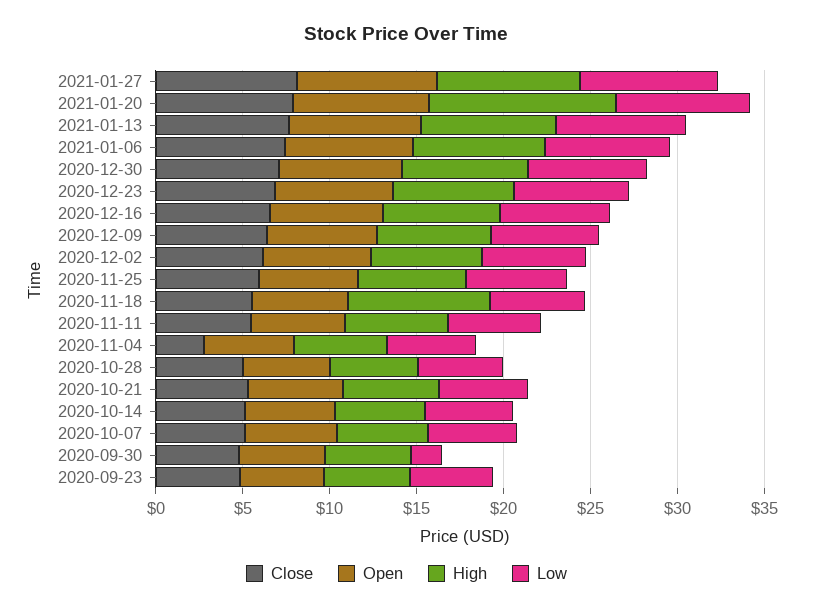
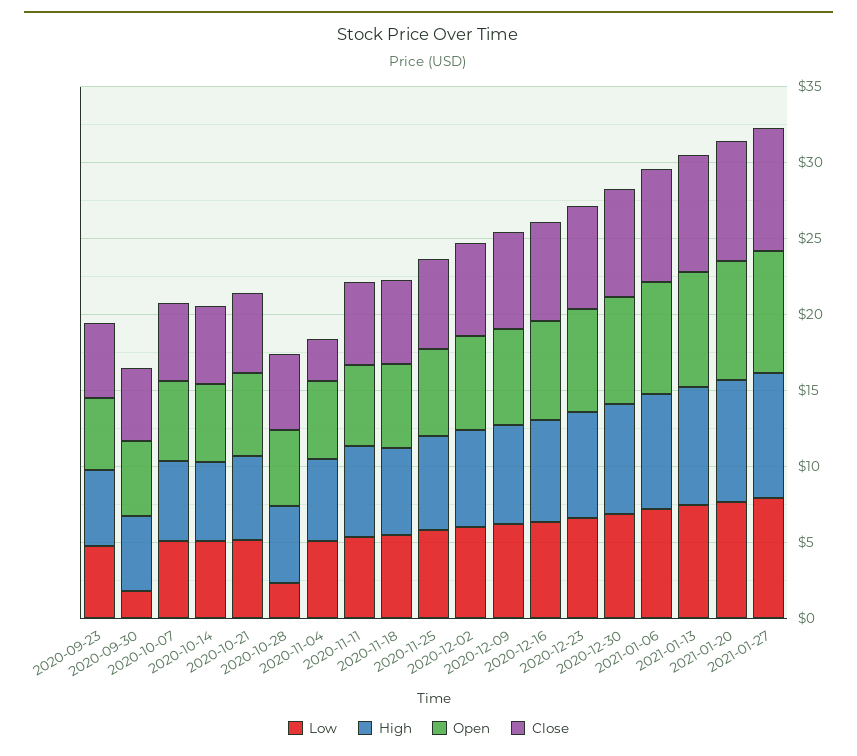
  {
    "Close": {
      "2021-01-27": 8,
      "2021-01-20": 8,
      "2021-01-13": 8,
      "2021-01-06": 7,
      "2020-12-30": 7,
      "2020-12-23": 7,
      "2020-12-16": 7,
      "2020-12-09": 6,
      "2020-12-02": 6,
      "2020-11-25": 6,
      "2020-11-18": 6,
      "2020-11-11": 5,
      "2020-11-04": 3,
      "2020-10-28": 5,
      "2020-10-21": 5,
      "2020-10-14": 5,
      "2020-10-07": 5,
      "2020-09-30": 5,
      "2020-09-23": 5
    },
    "Open": {
      "2021-01-27": 8,
      "2021-01-20": 8,
      "2021-01-13": 8,
      "2021-01-06": 7,
      "2020-12-30": 7,
      "2020-12-23": 7,
      "2020-12-16": 7,
      "2020-12-09": 6,
      "2020-12-02": 6,
      "2020-11-25": 6,
      "2020-11-18": 6,
      "2020-11-11": 5,
      "2020-11-04": 5,
      "2020-10-28": 5,
      "2020-10-21": 5,
      "2020-10-14": 5,
      "2020-10-07": 5,
      "2020-09-30": 5,
      "2020-09-23": 5
    },
    "High": {
      "2021-01-27": 8,
-     "2021-01-20": 11,
+     "2021-01-20": 8,
      "2021-01-13": 8,
      "2021-01-06": 8,
      "2020-12-30": 7,
      "2020-12-23": 7,
      "2020-12-16": 7,
      "2020-12-09": 7,
      "2020-12-02": 6,
      "2020-11-25": 6,
-     "2020-11-18": 8,
+     "2020-11-18": 6,
      "2020-11-11": 6,
      "2020-11-04": 5,
      "2020-10-28": 5,
      "2020-10-21": 6,
      "2020-10-14": 5,
      "2020-10-07": 5,
      "2020-09-30": 5,
      "2020-09-23": 5
    },
    "Low": {
      "2021-01-27": 8,
      "2021-01-20": 8,
      "2021-01-13": 7,
      "2021-01-06": 7,
      "2020-12-30": 7,
      "2020-12-23": 7,
      "2020-12-16": 6,
      "2020-12-09": 6,
      "2020-12-02": 6,
      "2020-11-25": 6,
      "2020-11-18": 5,
      "2020-11-11": 5,
      "2020-11-04": 5,
-     "2020-10-28": 5,
+     "2020-10-28": 2,
      "2020-10-21": 5,
      "2020-10-14": 5,
      "2020-10-07": 5,
      "2020-09-30": 2,
      "2020-09-23": 5
    }
  }

